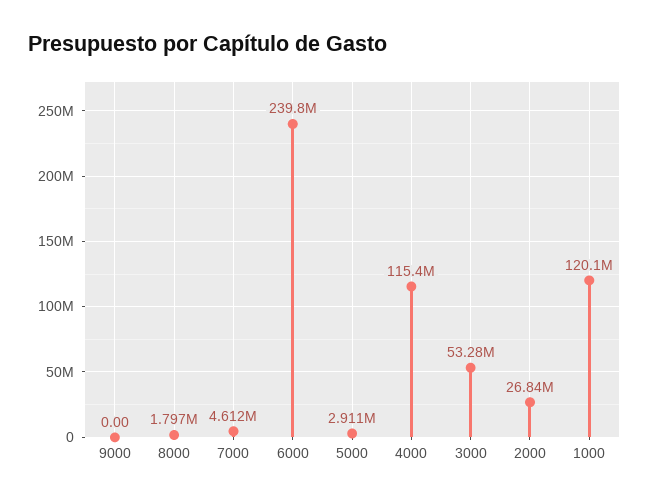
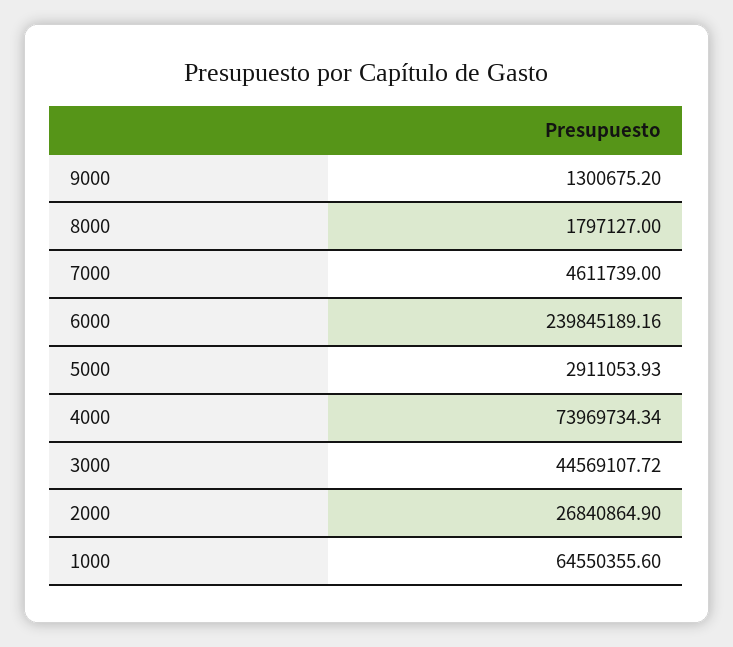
  {
-   "9000": 0,
+   "9000": 1300675.2,
    "8000": 1797127,
    "7000": 4611739,
    "6000": 239845189.16,
    "5000": 2911053.93,
-   "4000": 115400000,
+   "4000": 73969734.34,
-   "3000": 53280000,
+   "3000": 44569107.72,
    "2000": 26840864.9,
-   "1000": 120100000
+   "1000": 64550355.6
  }

